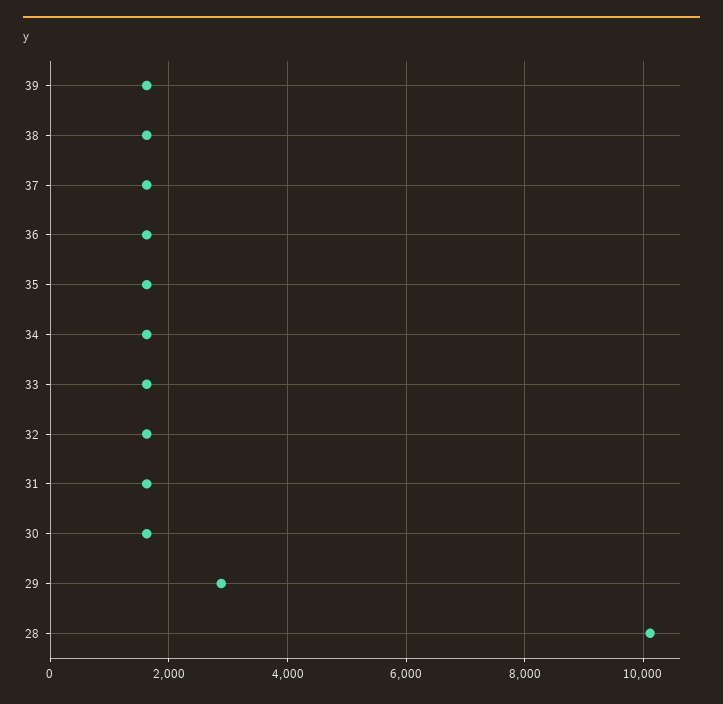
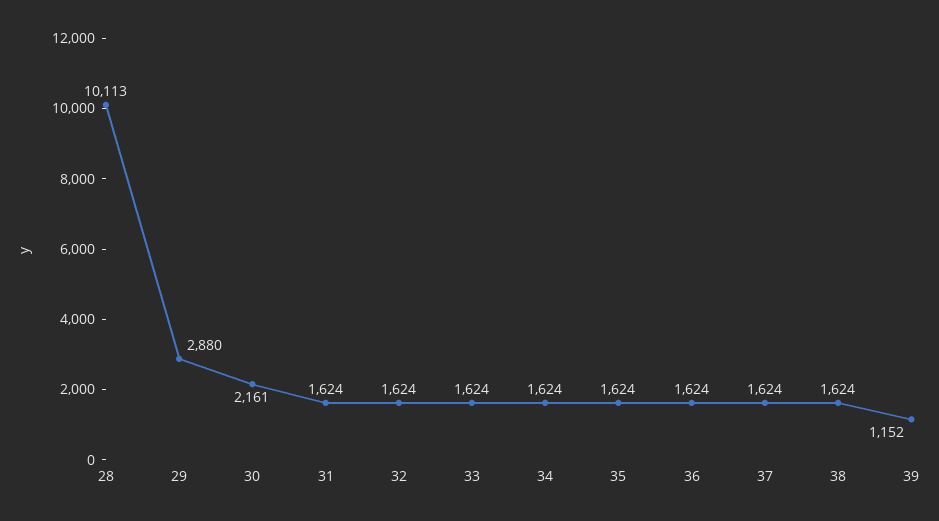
  {
-   "39": 1600,
+   "39": 1152,
    "38": 1624,
    "37": 1624,
    "36": 1624,
    "35": 1624,
    "34": 1624,
    "33": 1624,
    "32": 1624,
    "31": 1624,
-   "30": 1600,
+   "30": 2161,
    "29": 2880,
    "28": 10113
  }

